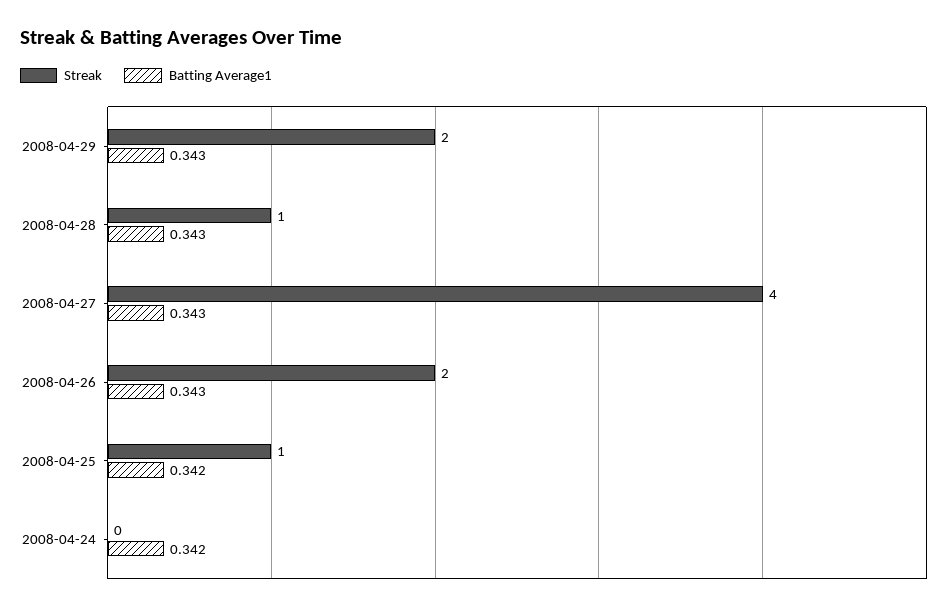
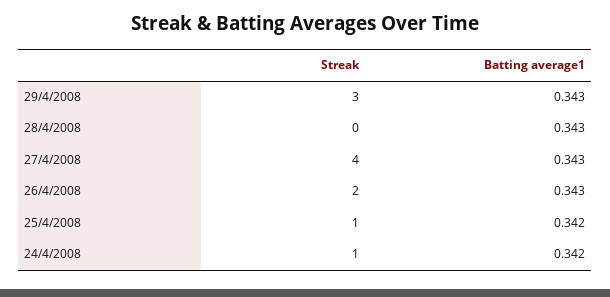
  {
    "Streak": {
-     "2008-04-29": 2,
+     "2008-04-29": 3,
-     "2008-04-28": 1,
+     "2008-04-28": 0,
      "2008-04-27": 4,
      "2008-04-26": 2,
      "2008-04-25": 1,
-     "2008-04-24": 0
+     "2008-04-24": 1
    },
    "Batting Average1": {
      "2008-04-29": 0.343,
      "2008-04-28": 0.343,
      "2008-04-27": 0.343,
      "2008-04-26": 0.343,
      "2008-04-25": 0.342,
      "2008-04-24": 0.342
    }
  }

